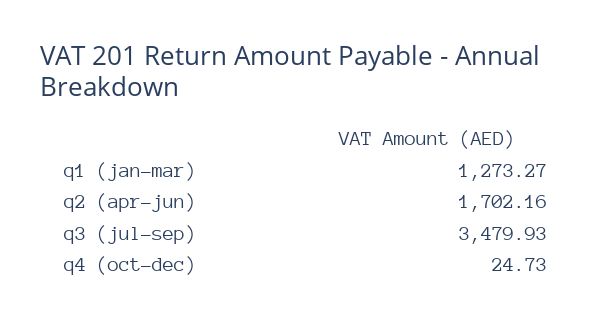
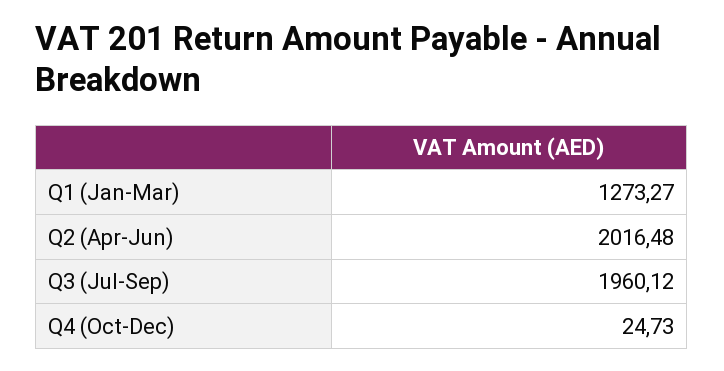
  {
    "q1 (jan-mar)": 1273.27,
-   "q2 (apr-jun)": 1702.16,
+   "q2 (apr-jun)": 2016.48,
-   "q3 (jul-sep)": 3479.93,
+   "q3 (jul-sep)": 1960.12,
    "q4 (oct-dec)": 24.73
  }

